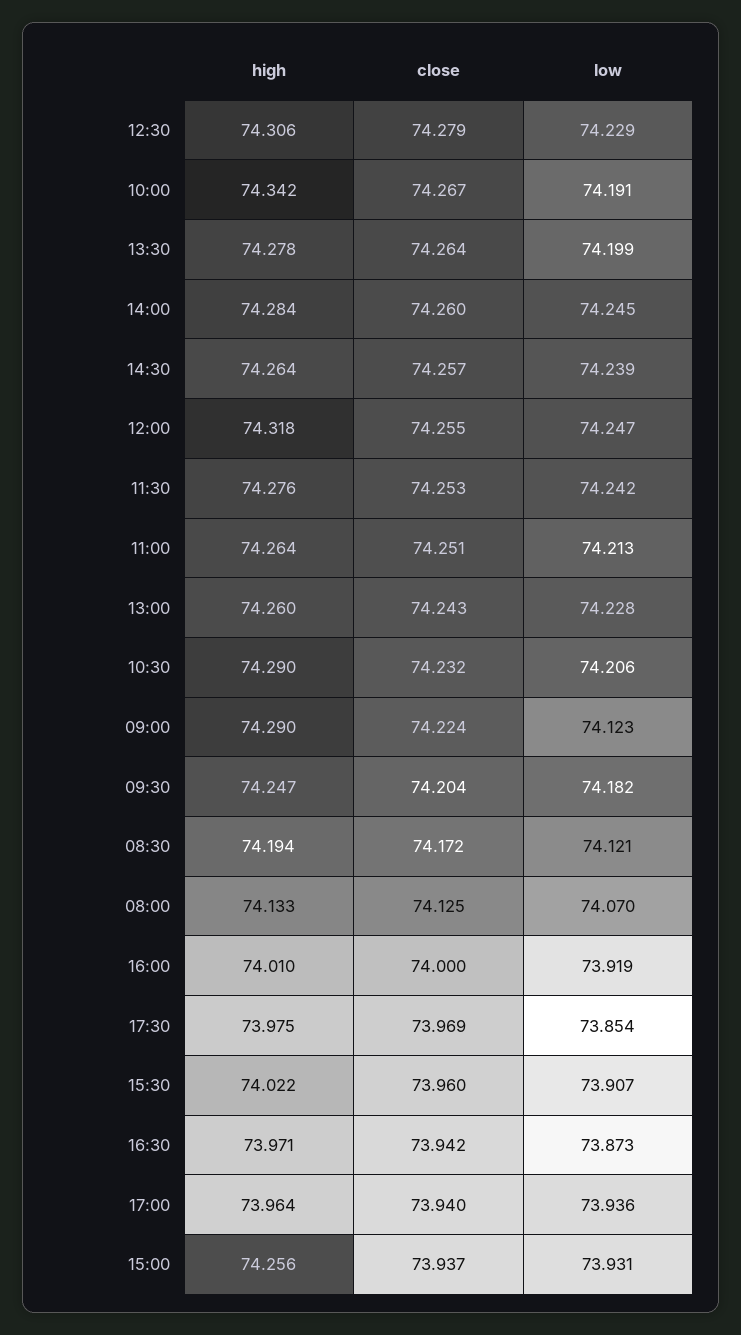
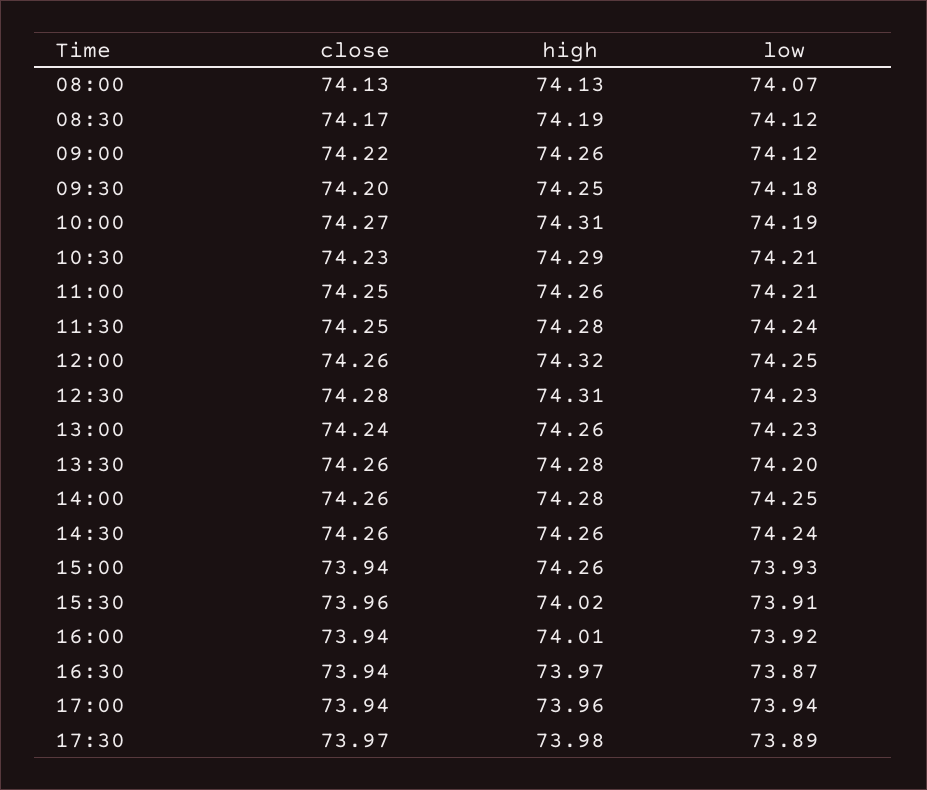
  {
    "high": {
      "12:30": 74.306,
-     "10:00": 74.342,
+     "10:00": 74.31,
      "13:30": 74.278,
      "14:00": 74.284,
      "14:30": 74.264,
      "12:00": 74.318,
      "11:30": 74.276,
      "11:00": 74.264,
      "13:00": 74.26,
      "10:30": 74.29,
-     "09:00": 74.29,
+     "09:00": 74.26,
      "09:30": 74.247,
      "08:30": 74.194,
      "08:00": 74.133,
      "16:00": 74.01,
      "17:30": 73.975,
      "15:30": 74.022,
      "16:30": 73.971,
      "17:00": 73.964,
      "15:00": 74.256
    },
    "close": {
      "12:30": 74.279,
      "10:00": 74.267,
      "13:30": 74.264,
      "14:00": 74.26,
      "14:30": 74.257,
      "12:00": 74.255,
      "11:30": 74.253,
      "11:00": 74.251,
      "13:00": 74.243,
      "10:30": 74.232,
      "09:00": 74.224,
      "09:30": 74.204,
      "08:30": 74.172,
      "08:00": 74.125,
-     "16:00": 74,
+     "16:00": 73.94,
      "17:30": 73.969,
      "15:30": 73.96,
      "16:30": 73.942,
      "17:00": 73.94,
      "15:00": 73.937
    },
    "low": {
      "12:30": 74.229,
      "10:00": 74.191,
      "13:30": 74.199,
      "14:00": 74.245,
      "14:30": 74.239,
      "12:00": 74.247,
      "11:30": 74.242,
      "11:00": 74.213,
      "13:00": 74.228,
      "10:30": 74.206,
      "09:00": 74.123,
      "09:30": 74.182,
      "08:30": 74.121,
      "08:00": 74.07,
      "16:00": 73.919,
-     "17:30": 73.854,
+     "17:30": 73.89,
      "15:30": 73.907,
      "16:30": 73.873,
      "17:00": 73.936,
      "15:00": 73.931
    }
  }

